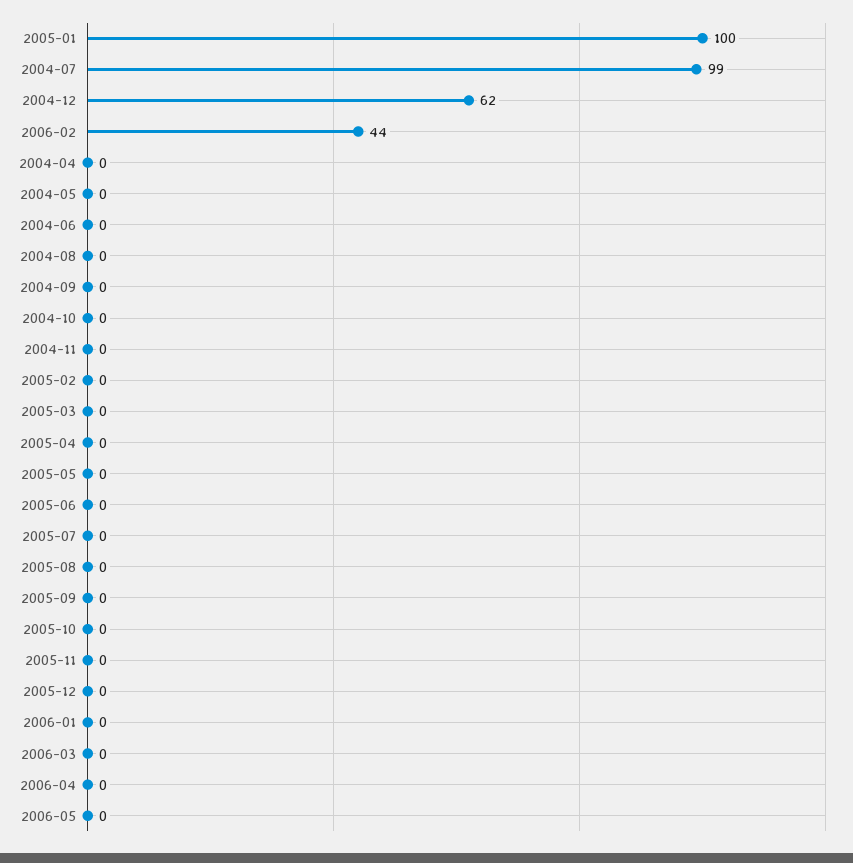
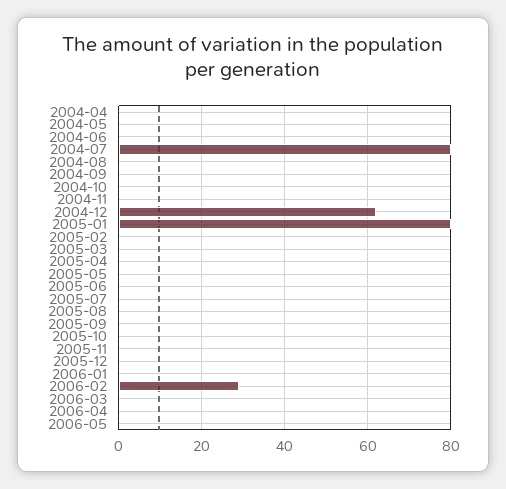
  {
-   "2005-01": 100,
+   "2005-01": 80,
-   "2004-07": 99,
+   "2004-07": 80,
    "2004-12": 62,
-   "2006-02": 44,
+   "2006-02": 30,
    "2004-04": 0,
    "2004-05": 0,
    "2004-06": 0,
    "2004-08": 0,
    "2004-09": 0,
    "2004-10": 0,
    "2004-11": 0,
    "2005-02": 0,
    "2005-03": 0,
    "2005-04": 0,
    "2005-05": 0,
    "2005-06": 0,
    "2005-07": 0,
    "2005-08": 0,
    "2005-09": 0,
    "2005-10": 0,
    "2005-11": 0,
    "2005-12": 0,
    "2006-01": 0,
    "2006-03": 0,
    "2006-04": 0,
    "2006-05": 0
  }

